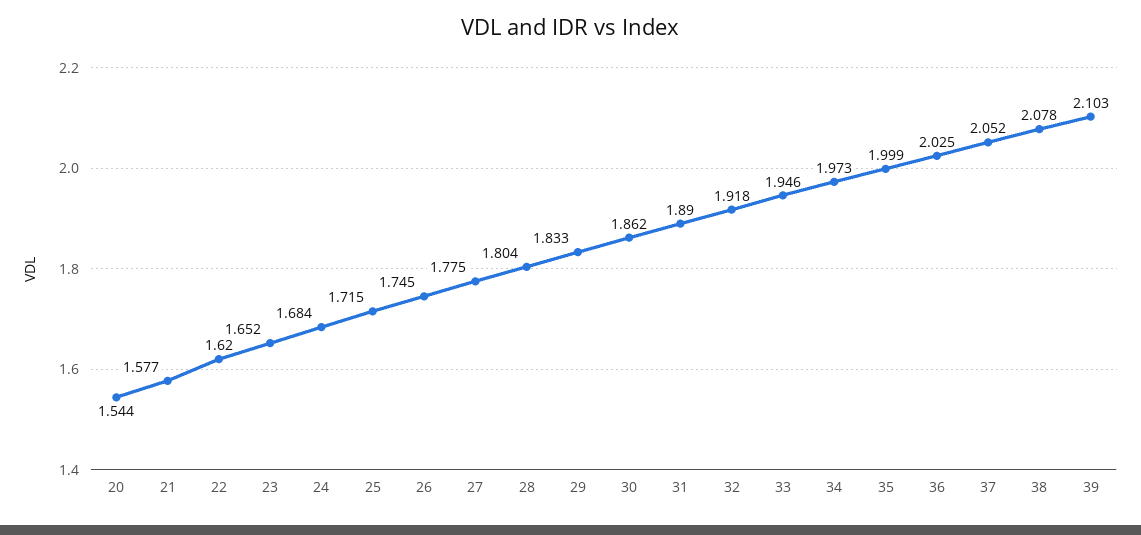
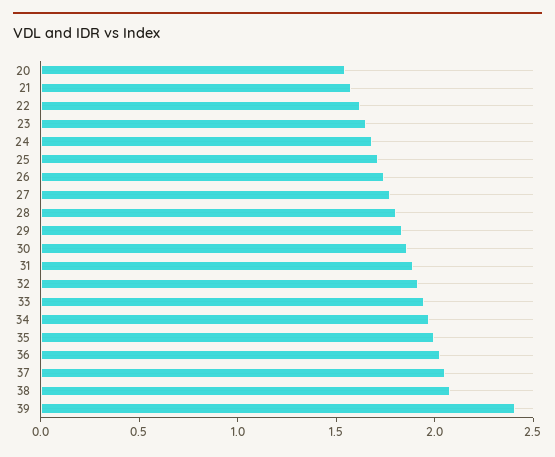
  {
    "20": 1.544,
    "21": 1.577,
    "22": 1.62,
    "23": 1.652,
    "24": 1.684,
    "25": 1.715,
    "26": 1.745,
    "27": 1.775,
    "28": 1.804,
    "29": 1.833,
    "30": 1.862,
    "31": 1.89,
    "32": 1.918,
    "33": 1.946,
    "34": 1.973,
    "35": 1.999,
    "36": 2.025,
    "37": 2.052,
    "38": 2.078,
-   "39": 2.103
+   "39": 2.4
  }

